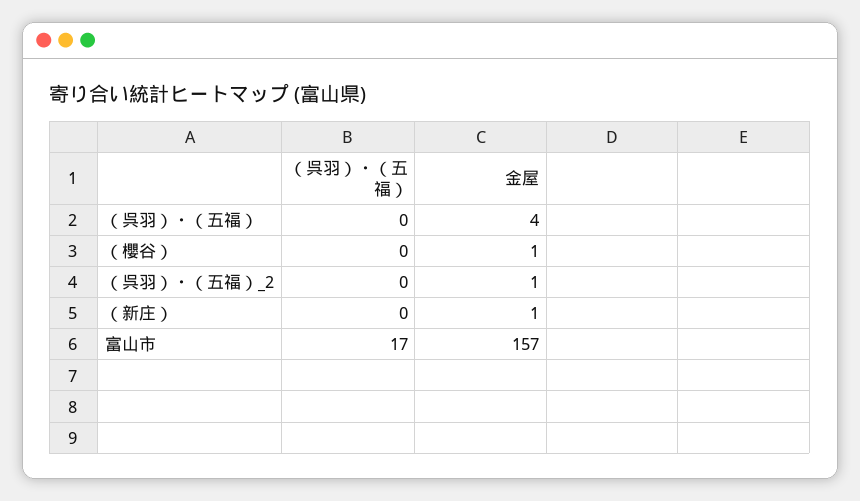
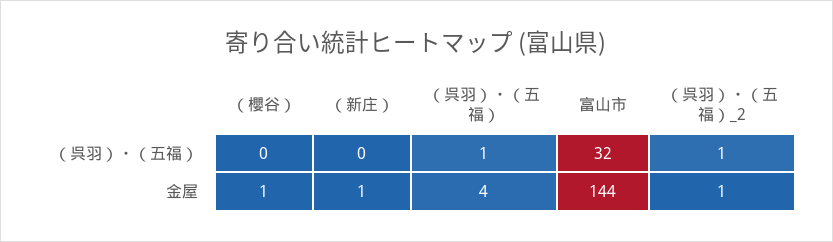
  {
    "（呉羽）・（五福）": {
-     "（呉羽）・（五福）": 0,
+     "（呉羽）・（五福）": 1,
      "（櫻谷）": 0,
-     "（呉羽）・（五福）_2": 0,
+     "（呉羽）・（五福）_2": 1,
      "（新庄）": 0,
-     "富山市": 17
+     "富山市": 32
    },
    "金屋": {
      "（呉羽）・（五福）": 4,
      "（櫻谷）": 1,
      "（呉羽）・（五福）_2": 1,
      "（新庄）": 1,
-     "富山市": 157
+     "富山市": 144
    }
  }

